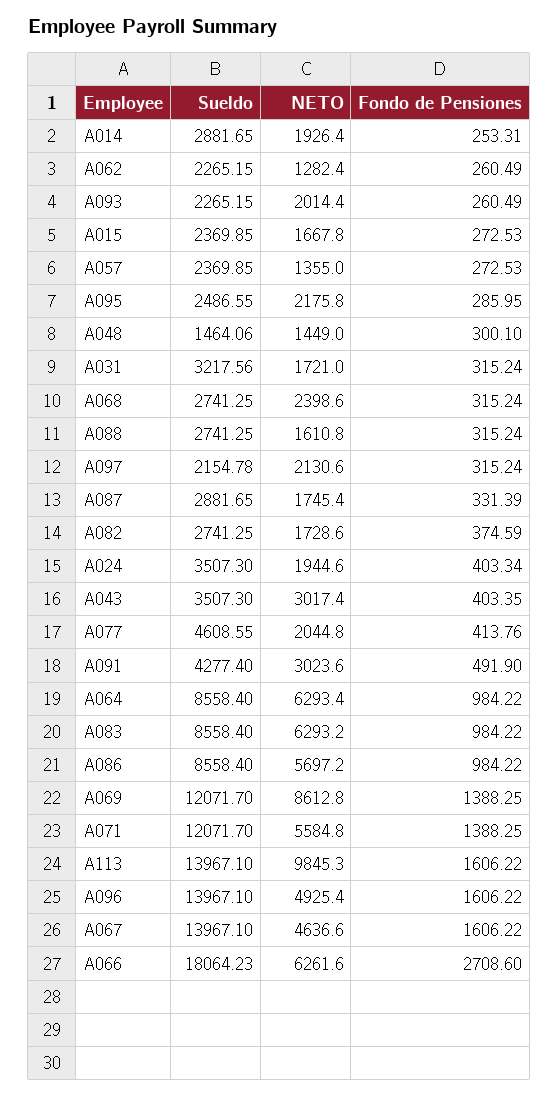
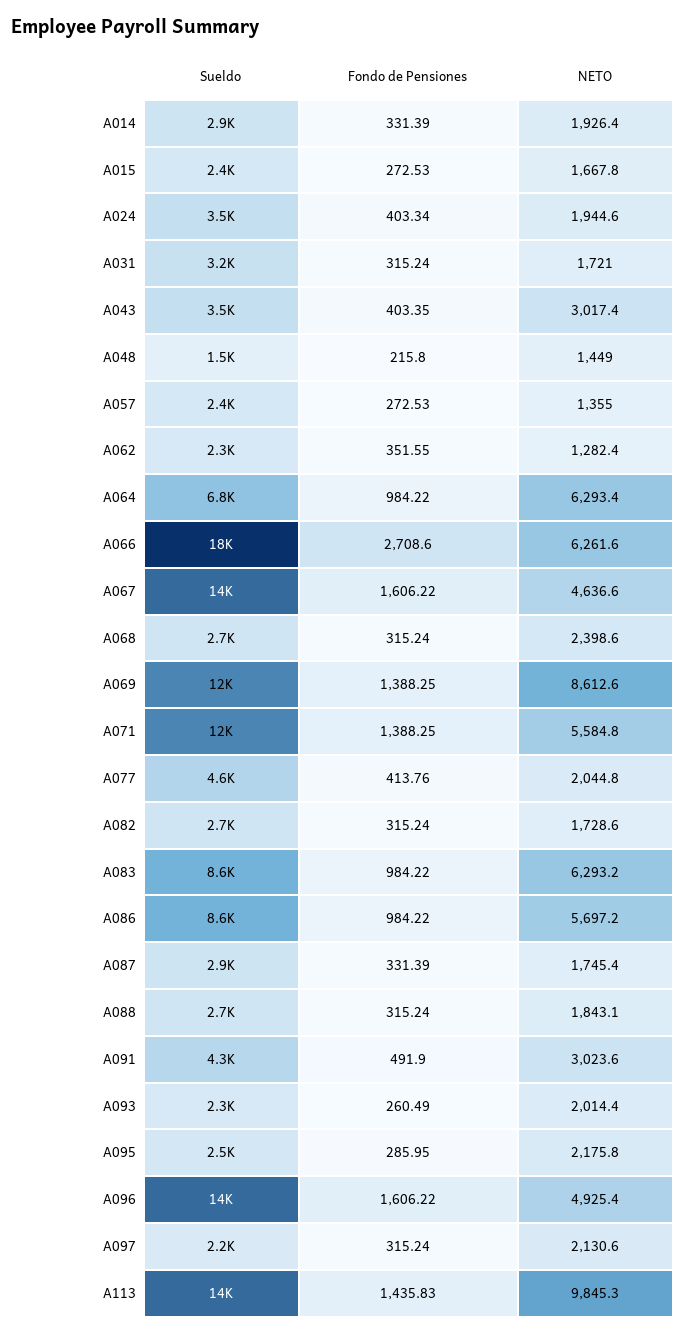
  {
    "Sueldo": {
      "A014": 2881.65,
      "A062": 2265.15,
      "A093": 2265.15,
      "A015": 2369.85,
      "A057": 2369.85,
      "A095": 2486.55,
      "A048": 1464.06,
      "A031": 3217.56,
      "A068": 2741.25,
      "A088": 2741.25,
      "A097": 2154.78,
      "A087": 2881.65,
      "A082": 2741.25,
      "A024": 3507.3,
      "A043": 3507.3,
      "A077": 4608.55,
      "A091": 4277.4,
-     "A064": 8558.4,
+     "A064": 6800,
      "A083": 8558.4,
      "A086": 8558.4,
      "A069": 12071.7,
      "A071": 12071.7,
      "A113": 13967.1,
      "A096": 13967.1,
      "A067": 13967.1,
      "A066": 18064.23
    },
    "NETO": {
      "A014": 1926.4,
      "A062": 1282.4,
      "A093": 2014.4,
      "A015": 1667.8,
      "A057": 1355,
      "A095": 2175.8,
      "A048": 1449,
      "A031": 1721,
      "A068": 2398.6,
-     "A088": 1610.8,
+     "A088": 1843.1,
      "A097": 2130.6,
      "A087": 1745.4,
      "A082": 1728.6,
      "A024": 1944.6,
      "A043": 3017.4,
      "A077": 2044.8,
      "A091": 3023.6,
      "A064": 6293.4,
      "A083": 6293.2,
      "A086": 5697.2,
-     "A069": 8612.8,
+     "A069": 8612.6,
      "A071": 5584.8,
      "A113": 9845.3,
      "A096": 4925.4,
      "A067": 4636.6,
      "A066": 6261.6
    },
    "Fondo de Pensiones": {
-     "A014": 253.31,
+     "A014": 331.39,
-     "A062": 260.49,
+     "A062": 351.55,
      "A093": 260.49,
      "A015": 272.53,
      "A057": 272.53,
      "A095": 285.95,
-     "A048": 300.1,
+     "A048": 215.8,
      "A031": 315.24,
      "A068": 315.24,
      "A088": 315.24,
      "A097": 315.24,
      "A087": 331.39,
-     "A082": 374.59,
+     "A082": 315.24,
      "A024": 403.34,
      "A043": 403.35,
      "A077": 413.76,
      "A091": 491.9,
      "A064": 984.22,
      "A083": 984.22,
      "A086": 984.22,
      "A069": 1388.25,
      "A071": 1388.25,
-     "A113": 1606.22,
+     "A113": 1435.83,
      "A096": 1606.22,
      "A067": 1606.22,
      "A066": 2708.6
    }
  }

